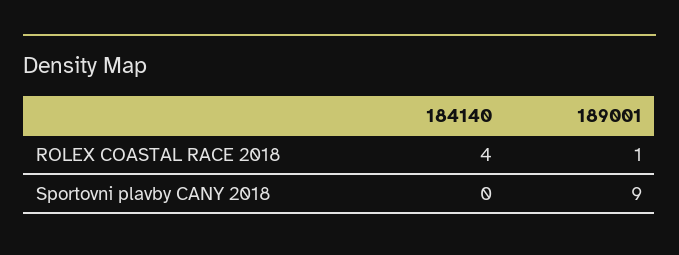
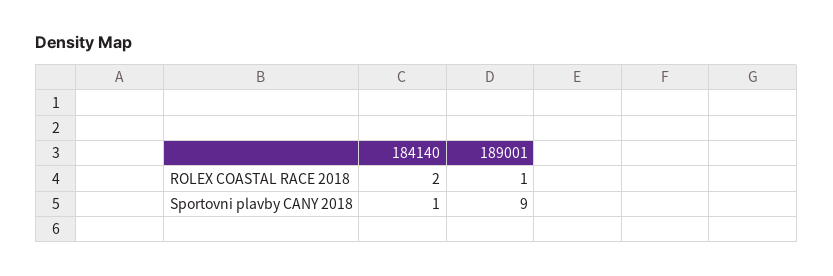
  {
    "184140": {
-     "ROLEX COASTAL RACE 2018": 4,
+     "ROLEX COASTAL RACE 2018": 2,
-     "Sportovni plavby CANY 2018": 0
+     "Sportovni plavby CANY 2018": 1
    },
    "189001": {
      "ROLEX COASTAL RACE 2018": 1,
      "Sportovni plavby CANY 2018": 9
    }
  }

